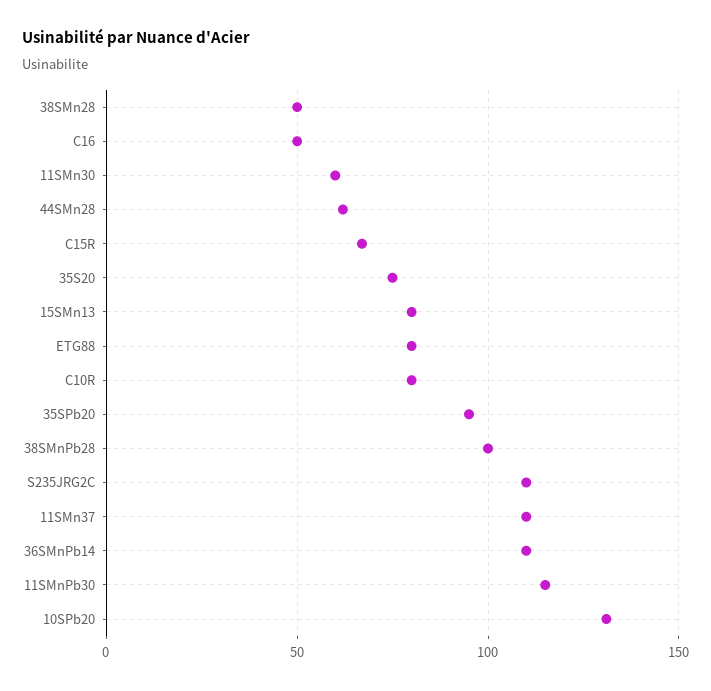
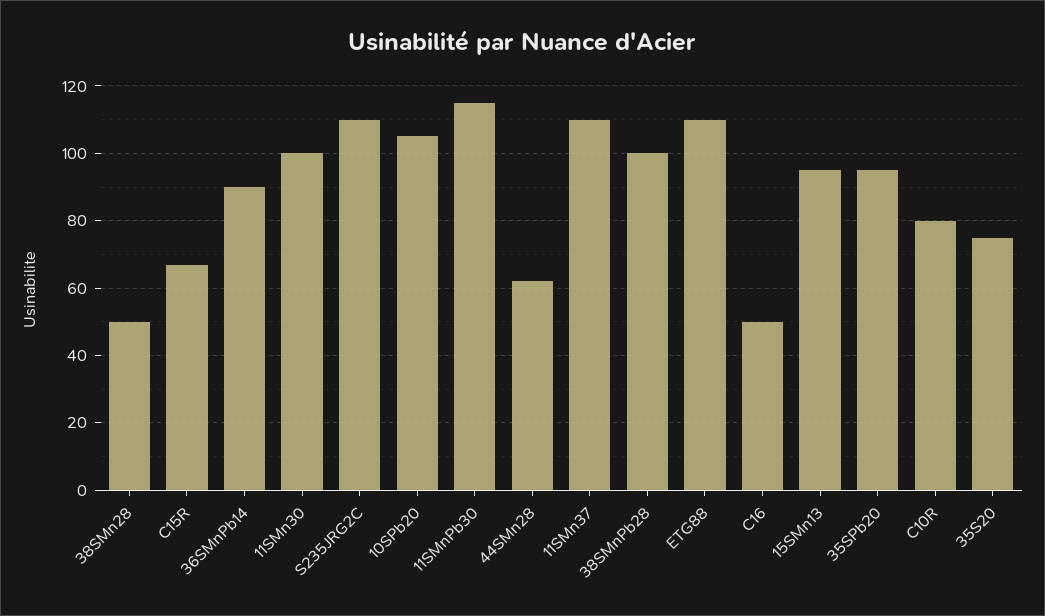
  {
    "38SMn28": 50,
    "C16": 50,
-   "11SMn30": 60,
+   "11SMn30": 100,
    "44SMn28": 60,
    "C15R": 65,
    "35S20": 75,
-   "15SMn13": 80,
+   "15SMn13": 95,
-   "ETG88": 80,
+   "ETG88": 110,
    "C10R": 80,
    "35SPb20": 95,
    "38SMnPb28": 100,
    "S235JRG2C": 110,
    "11SMn37": 110,
-   "36SMnPb14": 110,
+   "36SMnPb14": 90,
    "11SMnPb30": 115,
-   "10SPb20": 130
+   "10SPb20": 105
  }

